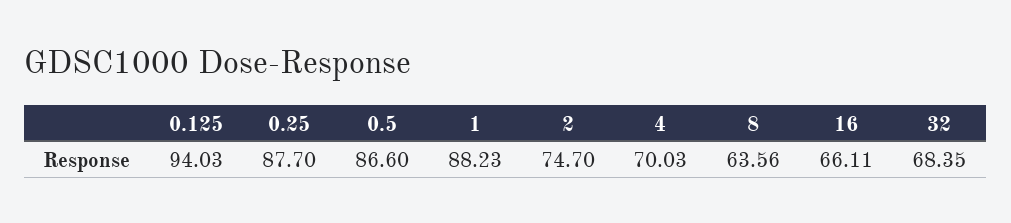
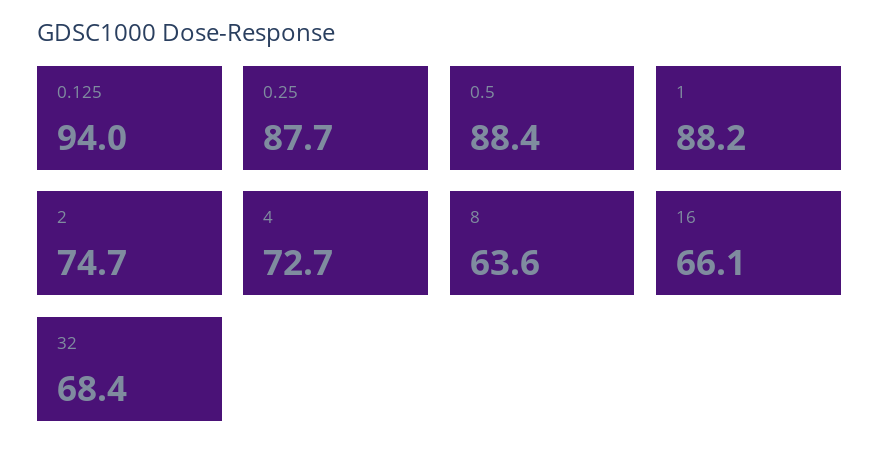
  {
    "0.125": 94.03,
    "0.25": 87.7,
-   "0.5": 86.6,
+   "0.5": 88.4,
    "1": 88.23,
    "2": 74.7,
-   "4": 70.03,
+   "4": 72.7,
    "8": 63.56,
    "16": 66.11,
    "32": 68.35
  }

